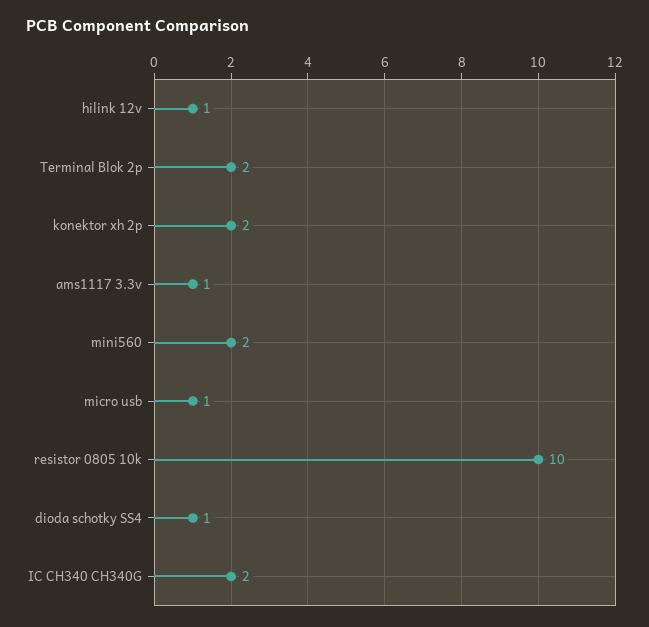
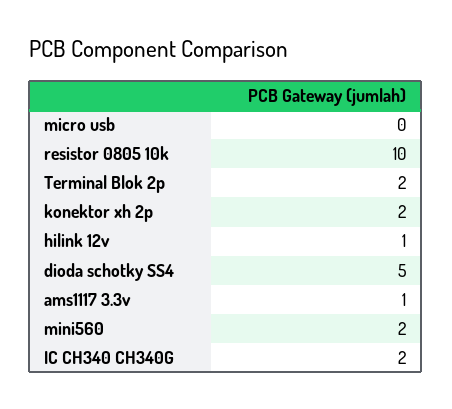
  {
    "hilink 12v": 1,
    "Terminal Blok 2p": 2,
    "konektor xh 2p": 2,
    "ams1117 3.3v": 1,
    "mini560": 2,
-   "micro usb": 1,
+   "micro usb": 0,
    "resistor 0805 10k": 10,
-   "dioda schotky SS4": 1,
+   "dioda schotky SS4": 5,
    "IC CH340 CH340G": 2
  }

